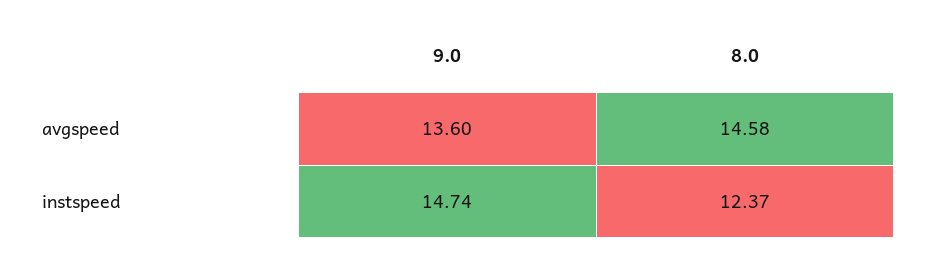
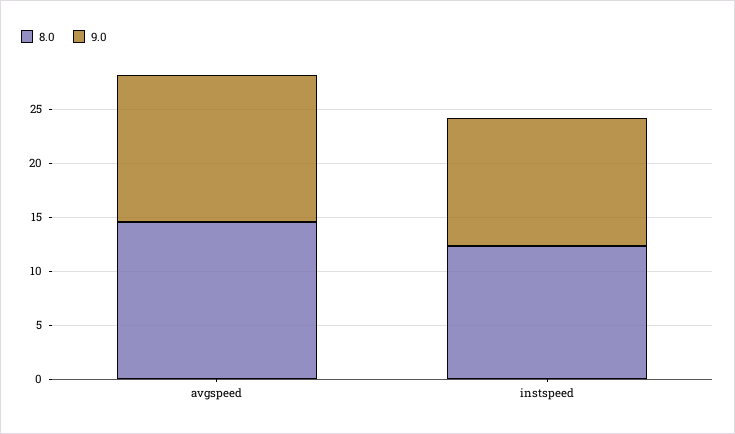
  {
    "9.0": {
      "avgspeed": 13.6,
-     "instspeed": 14.74
+     "instspeed": 12
    },
    "8.0": {
      "avgspeed": 14.58,
      "instspeed": 12.37
    }
  }

